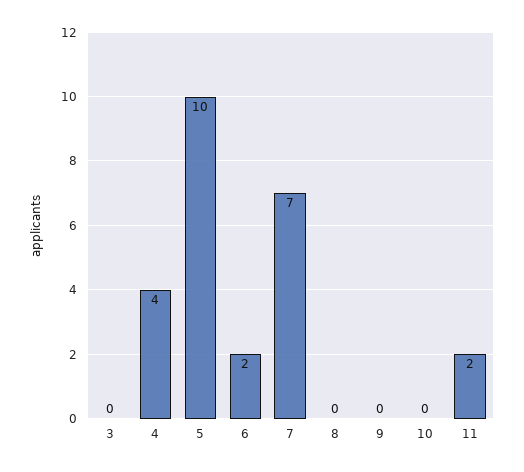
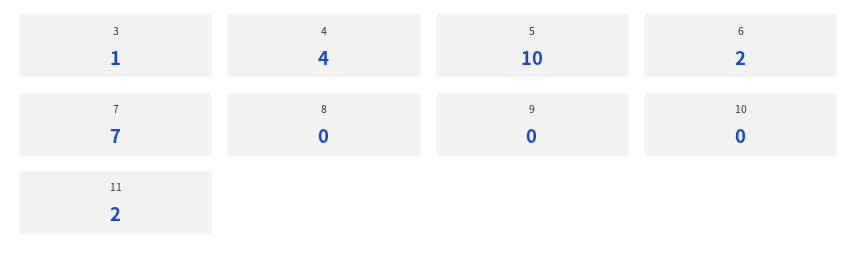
  {
-   "3": 0,
+   "3": 1,
    "4": 4,
    "5": 10,
    "6": 2,
    "7": 7,
    "8": 0,
    "9": 0,
    "10": 0,
    "11": 2
  }

